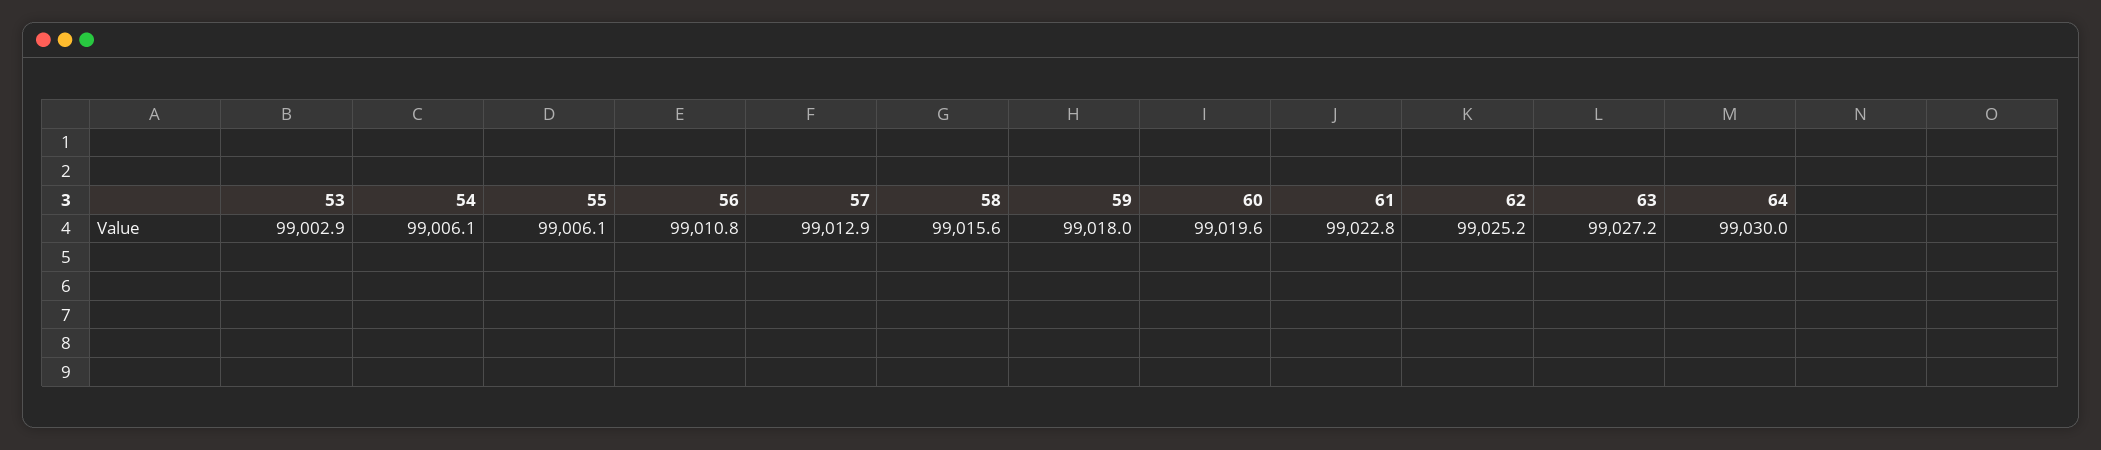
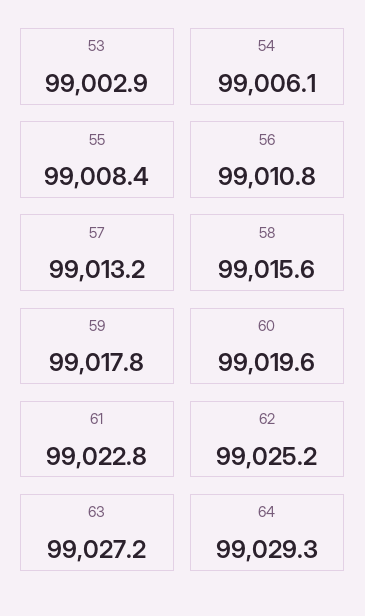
  {
    "53": 99002.9,
    "54": 99006.1,
-   "55": 99006.1,
+   "55": 99008.4,
    "56": 99010.8,
-   "57": 99012.9,
+   "57": 99013.2,
    "58": 99015.6,
-   "59": 99018,
+   "59": 99017.8,
    "60": 99019.6,
    "61": 99022.8,
    "62": 99025.2,
    "63": 99027.2,
-   "64": 99030
+   "64": 99029.3
  }

